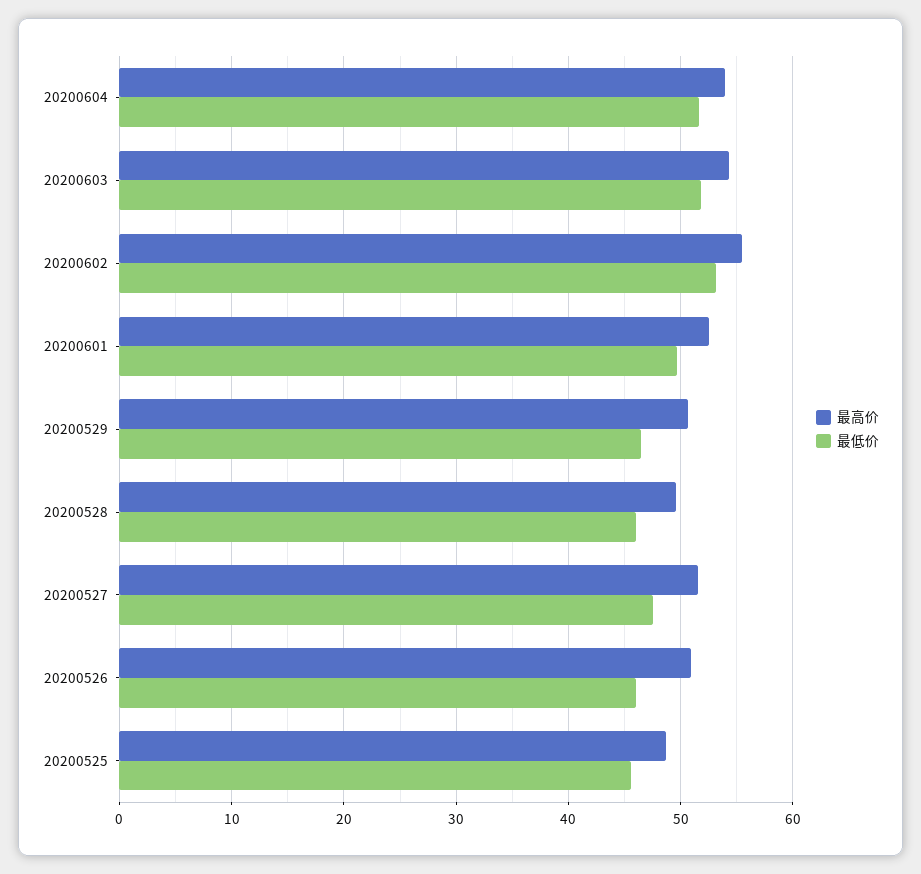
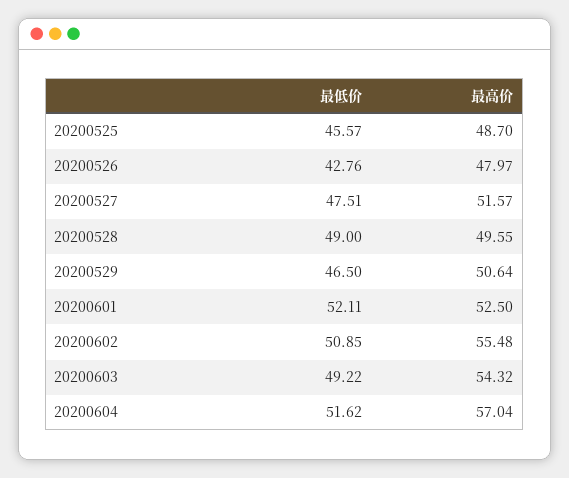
  {
    "最高价": {
-     "20200604": 54,
+     "20200604": 57.04,
      "20200603": 54.32,
      "20200602": 55.48,
      "20200601": 52.5,
      "20200529": 50.64,
      "20200528": 49.55,
      "20200527": 51.57,
-     "20200526": 51,
+     "20200526": 47.97,
      "20200525": 48.7
    },
    "最低价": {
      "20200604": 51.62,
-     "20200603": 52,
+     "20200603": 49.22,
-     "20200602": 53,
+     "20200602": 50.85,
-     "20200601": 50,
+     "20200601": 52.11,
      "20200529": 46.5,
-     "20200528": 46,
+     "20200528": 49,
      "20200527": 47.51,
-     "20200526": 46,
+     "20200526": 42.76,
      "20200525": 45.57
    }
  }

